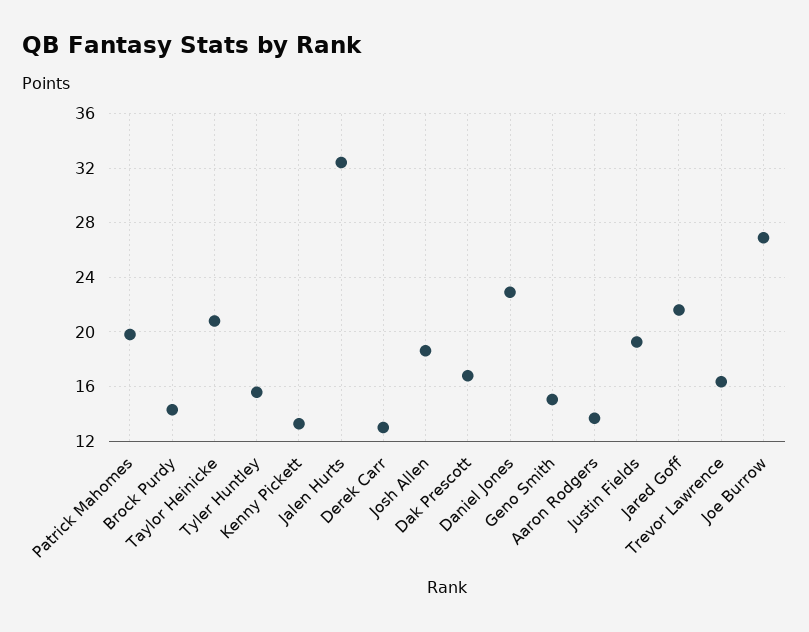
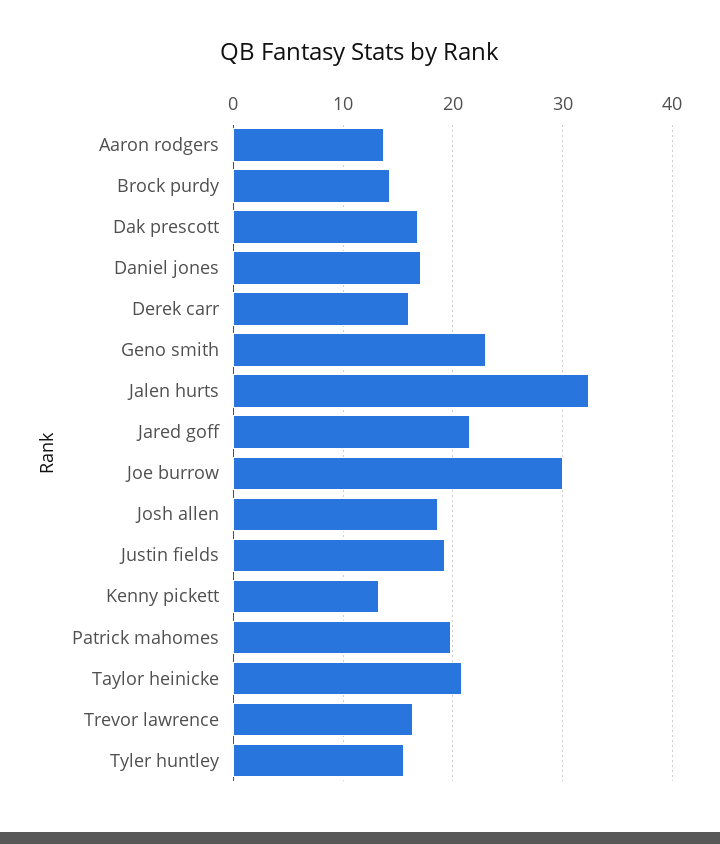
  {
    "Patrick Mahomes": 20,
    "Brock Purdy": 14.5,
    "Taylor Heinicke": 21,
    "Tyler Huntley": 15.5,
    "Kenny Pickett": 13.5,
    "Jalen Hurts": 32.5,
-   "Derek Carr": 13,
+   "Derek Carr": 16,
    "Josh Allen": 18.5,
    "Dak Prescott": 17,
-   "Daniel Jones": 23,
+   "Daniel Jones": 17,
-   "Geno Smith": 15,
+   "Geno Smith": 23,
    "Aaron Rodgers": 13.5,
    "Justin Fields": 19.5,
    "Jared Goff": 21.5,
    "Trevor Lawrence": 16.5,
-   "Joe Burrow": 27
+   "Joe Burrow": 30
  }

